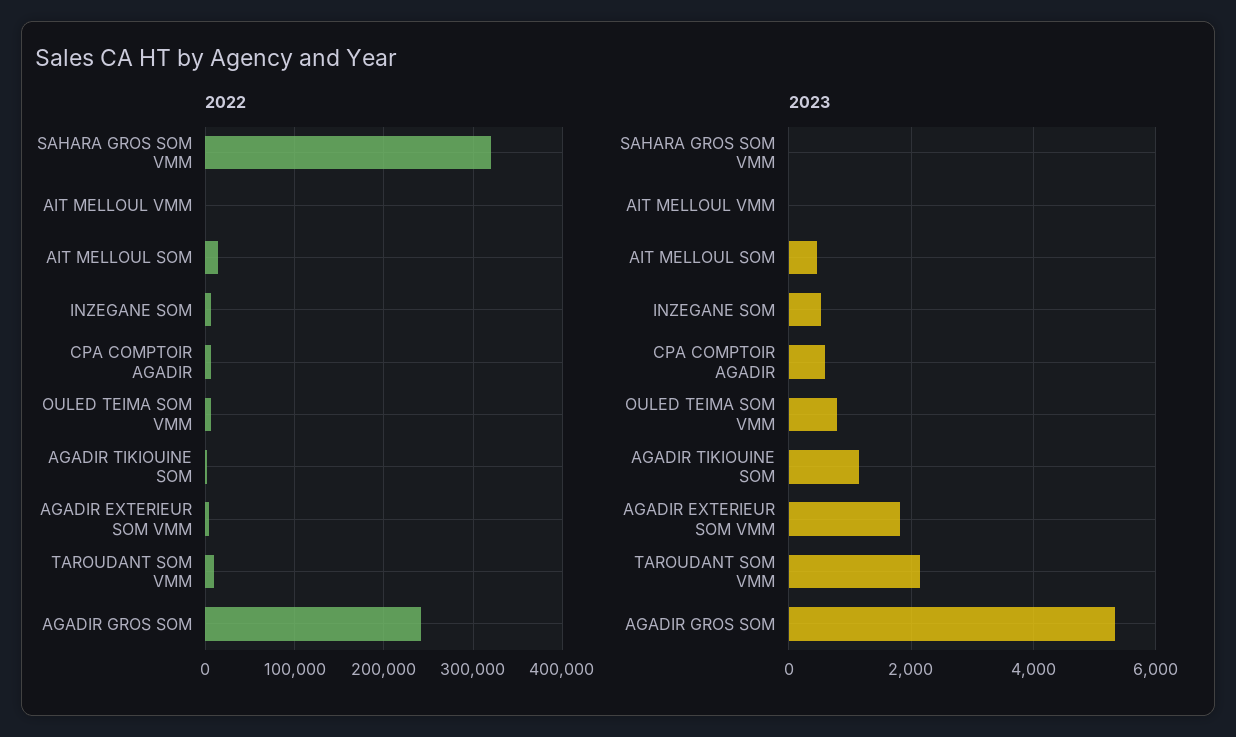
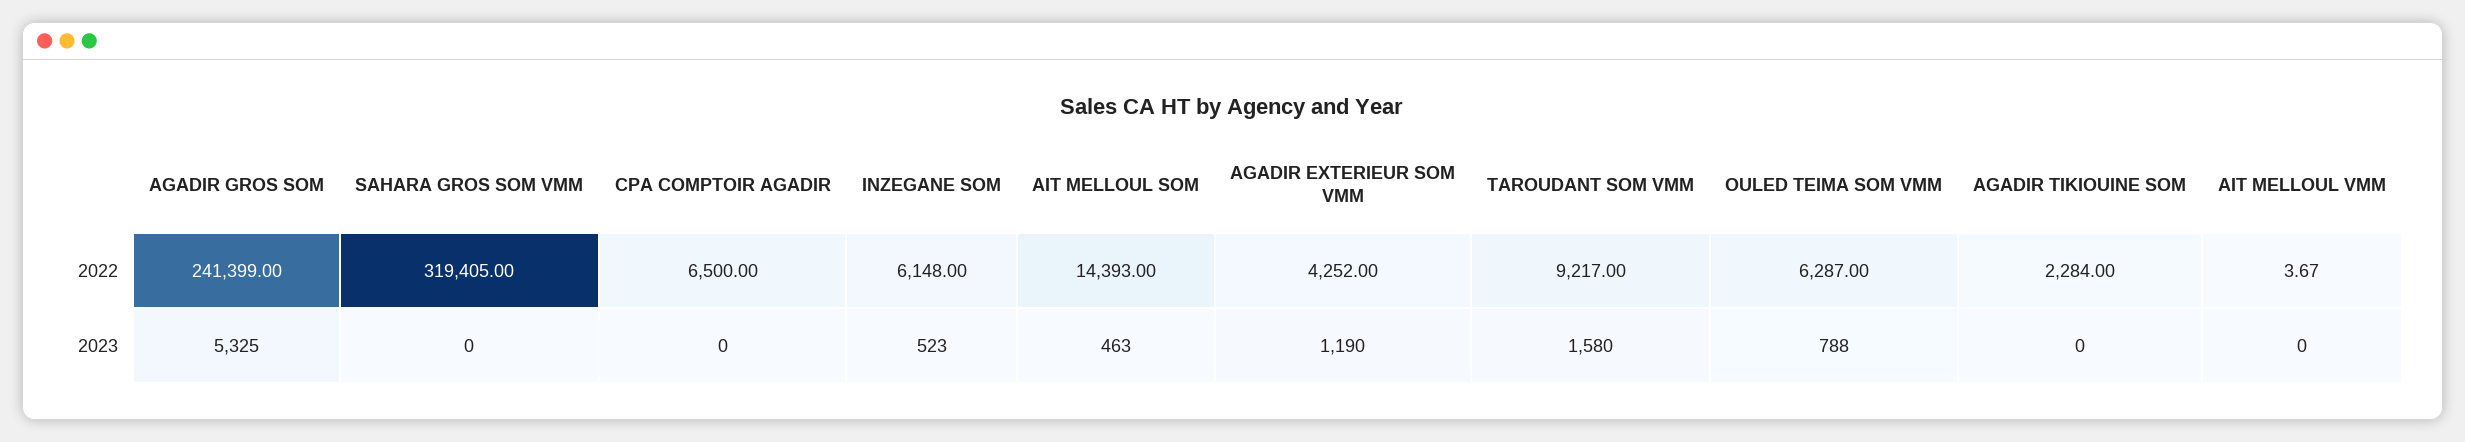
  {
    "2022": {
      "SAHARA GROS SOM VMM": 319405,
      "AIT MELLOUL VMM": 3.67,
      "AIT MELLOUL SOM": 14393,
      "INZEGANE SOM": 6148,
      "CPA COMPTOIR AGADIR": 6500,
      "OULED TEIMA SOM VMM": 6287,
      "AGADIR TIKIOUINE SOM": 2284,
      "AGADIR EXTERIEUR SOM VMM": 4252,
      "TAROUDANT SOM VMM": 9217,
      "AGADIR GROS SOM": 241399
    },
    "2023": {
      "SAHARA GROS SOM VMM": 0,
      "AIT MELLOUL VMM": 0,
      "AIT MELLOUL SOM": 463,
      "INZEGANE SOM": 523,
-     "CPA COMPTOIR AGADIR": 600,
+     "CPA COMPTOIR AGADIR": 0,
      "OULED TEIMA SOM VMM": 788,
-     "AGADIR TIKIOUINE SOM": 1200,
+     "AGADIR TIKIOUINE SOM": 0,
-     "AGADIR EXTERIEUR SOM VMM": 1800,
+     "AGADIR EXTERIEUR SOM VMM": 1190,
-     "TAROUDANT SOM VMM": 2200,
+     "TAROUDANT SOM VMM": 1580,
      "AGADIR GROS SOM": 5325
    }
  }

